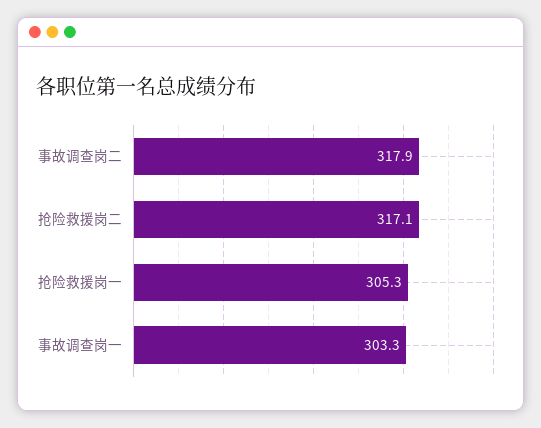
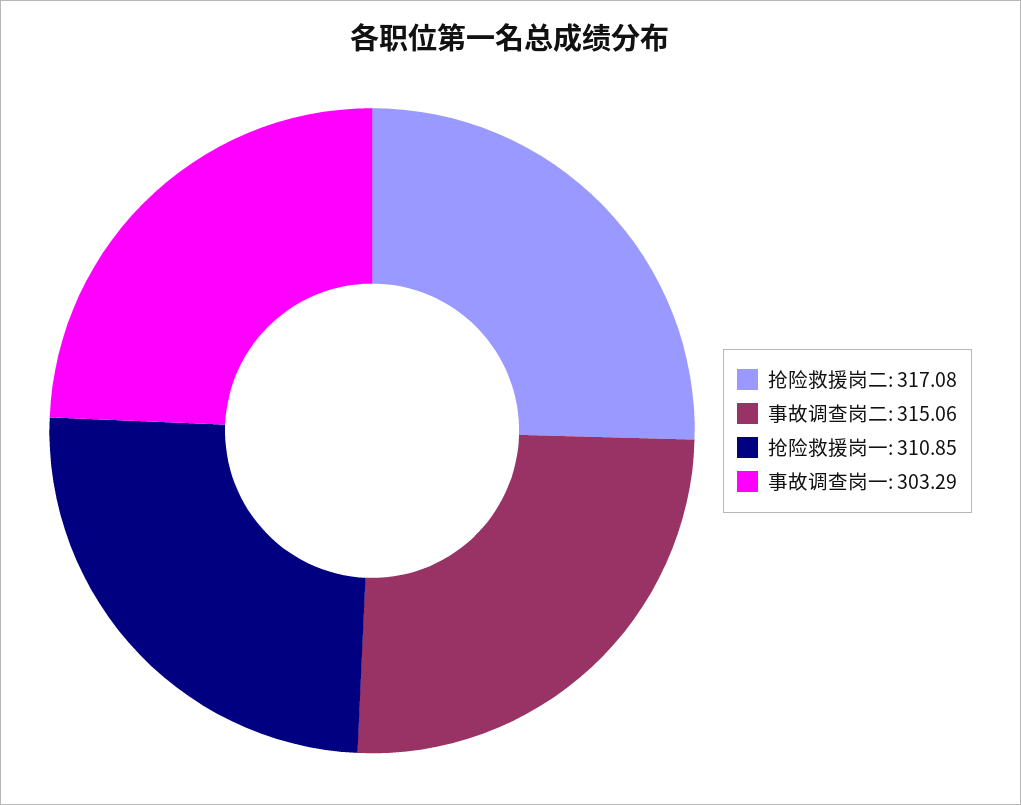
  {
-   "事故调查岗二": 317.9,
+   "事故调查岗二": 315.06,
    "抢险救援岗二": 317.08,
-   "抢险救援岗一": 305.3,
+   "抢险救援岗一": 310.85,
    "事故调查岗一": 303.29
  }

